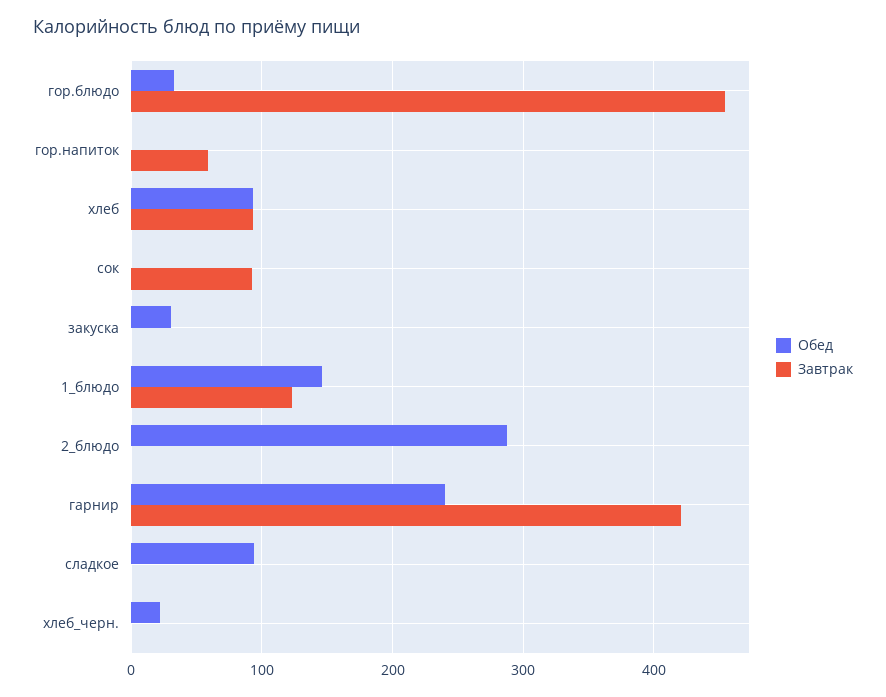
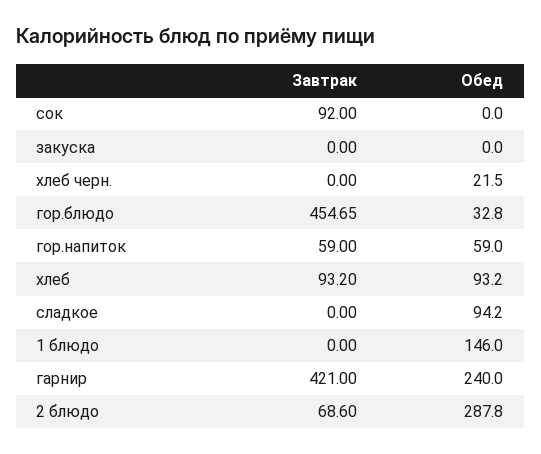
  {
    "Обед": {
      "гор.блюдо": 32.8,
-     "гор.напиток": 0,
+     "гор.напиток": 59,
      "хлеб": 93.2,
      "сок": 0,
-     "закуска": 30,
+     "закуска": 0,
      "1_блюдо": 146,
      "2_блюдо": 287.8,
      "гарнир": 240,
      "сладкое": 94.2,
      "хлеб_черн.": 21.5
    },
    "Завтрак": {
      "гор.блюдо": 454.65,
      "гор.напиток": 59,
      "хлеб": 93.2,
      "сок": 92,
      "закуска": 0,
-     "1_блюдо": 120,
+     "1_блюдо": 0,
-     "2_блюдо": 0,
+     "2_блюдо": 68.6,
      "гарнир": 421,
      "сладкое": 0,
      "хлеб_черн.": 0
    }
  }

